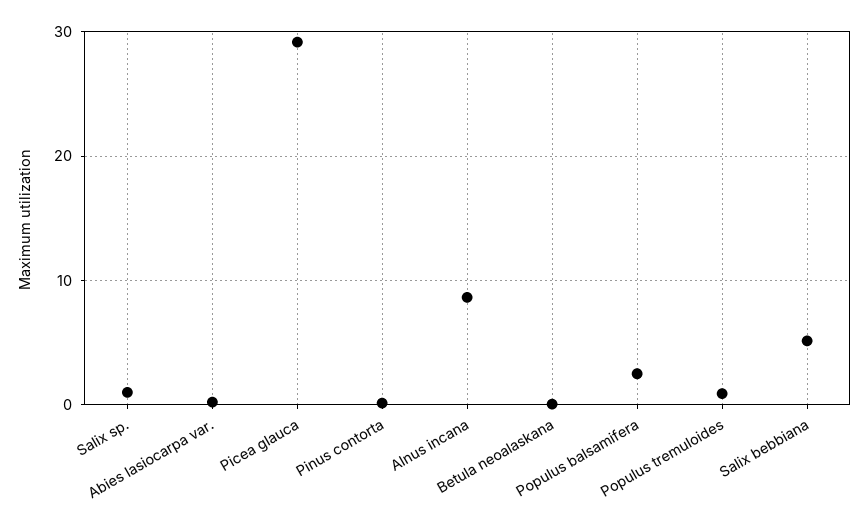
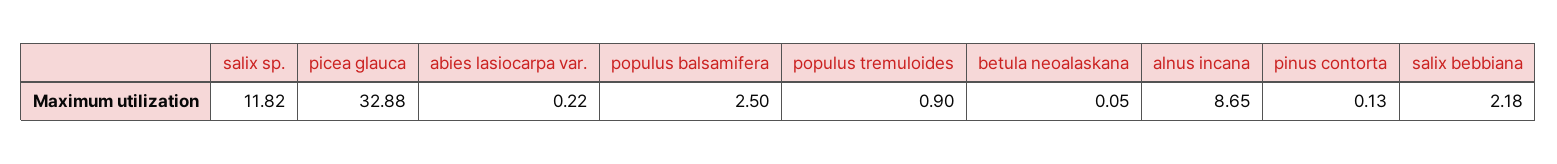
  {
-   "Salix sp.": 1,
+   "Salix sp.": 11.82,
    "Abies lasiocarpa var.": 0.22,
-   "Picea glauca": 29,
+   "Picea glauca": 32.88,
    "Pinus contorta": 0.13,
    "Alnus incana": 8.65,
    "Betula neoalaskana": 0.05,
    "Populus balsamifera": 2.5,
    "Populus tremuloides": 0.9,
-   "Salix bebbiana": 5
+   "Salix bebbiana": 2.18
  }

